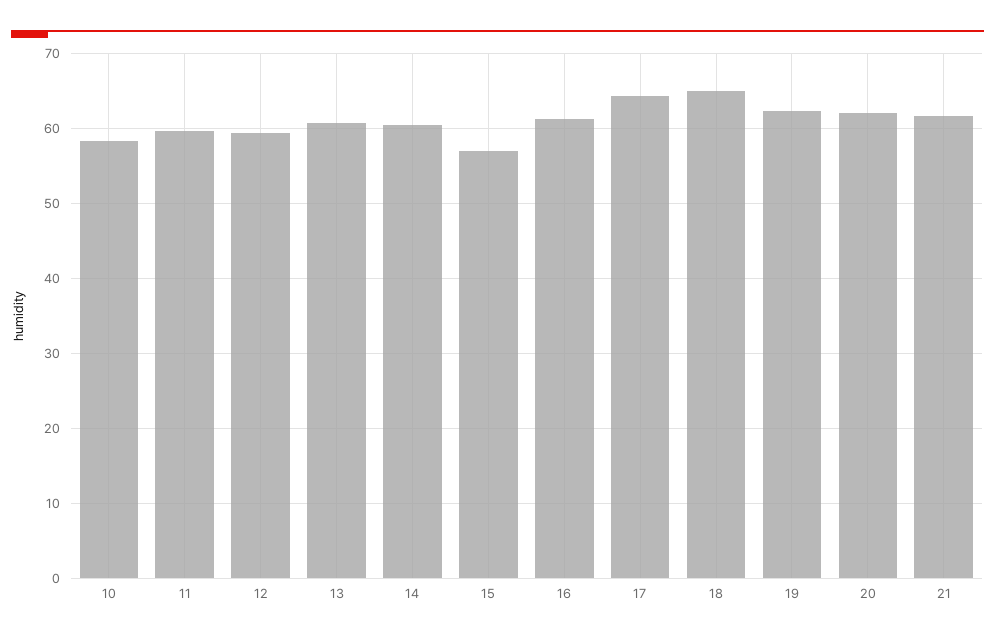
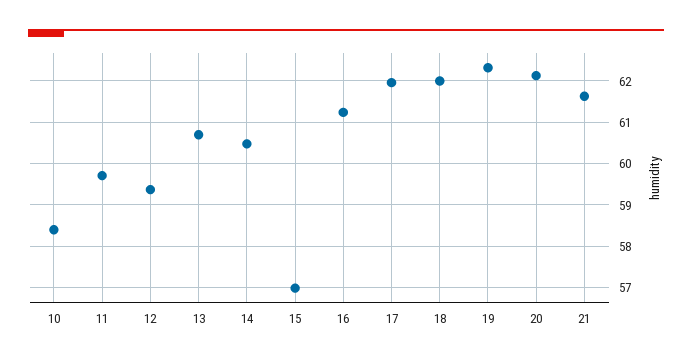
  {
    "10": 58.4,
    "11": 59.8,
    "12": 59.4,
    "13": 60.8,
    "14": 60.4,
    "15": 57,
    "16": 61.2,
-   "17": 64,
+   "17": 62,
-   "18": 65,
+   "18": 62,
    "19": 62.4,
    "20": 62.2,
    "21": 61.6
  }

